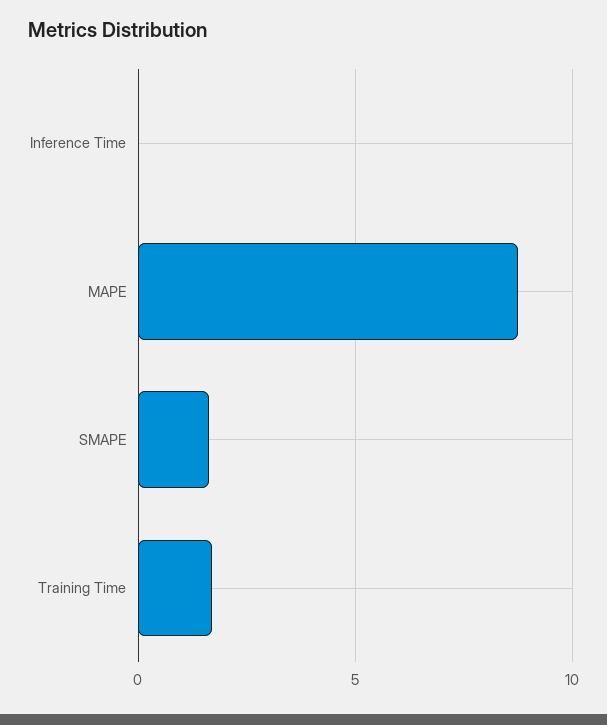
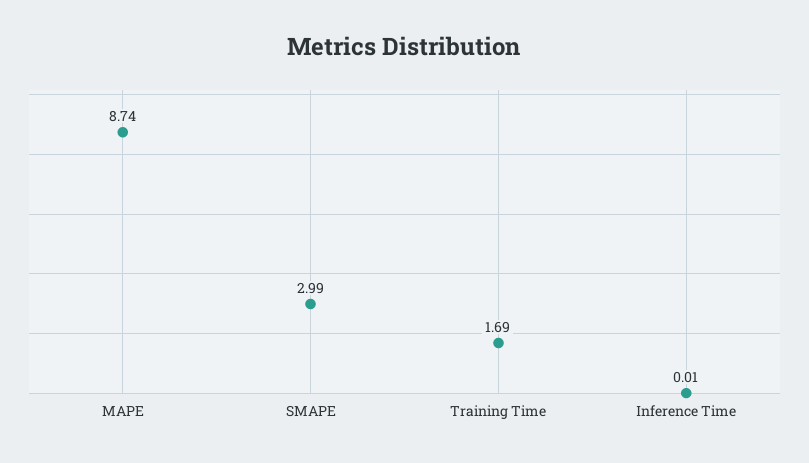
  {
    "Inference Time": 0.01,
    "MAPE": 8.74,
-   "SMAPE": 1.5,
+   "SMAPE": 2.99,
    "Training Time": 1.69
  }

